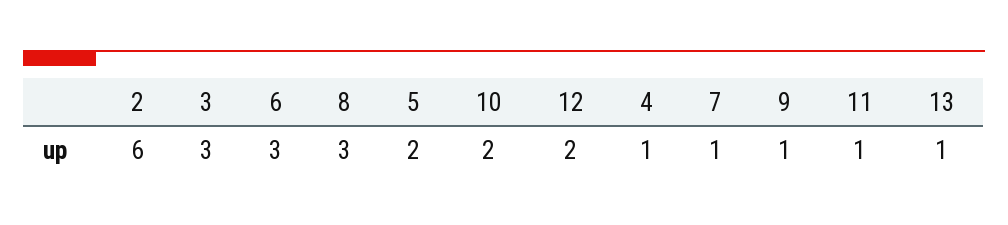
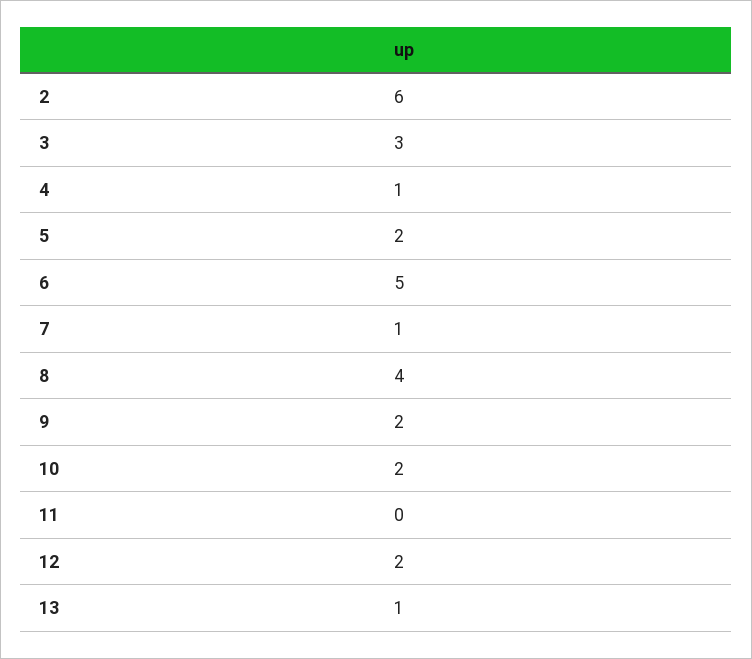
  {
    "2": 6,
    "3": 3,
-   "6": 3,
+   "6": 5,
-   "8": 3,
+   "8": 4,
    "5": 2,
    "10": 2,
    "12": 2,
    "4": 1,
    "7": 1,
-   "9": 1,
+   "9": 2,
-   "11": 1,
+   "11": 0,
    "13": 1
  }

